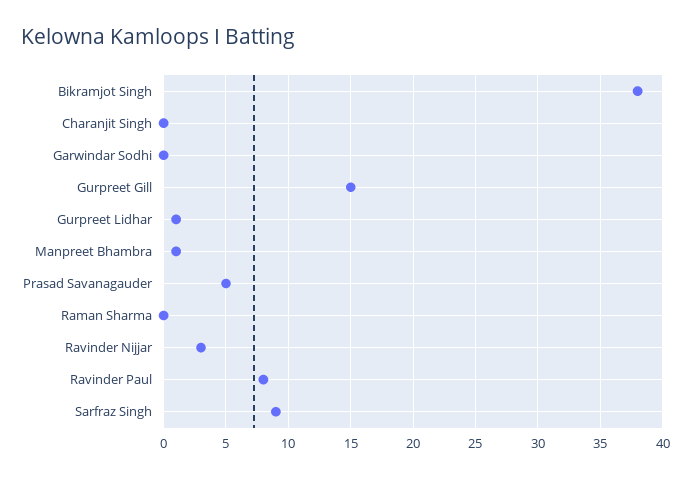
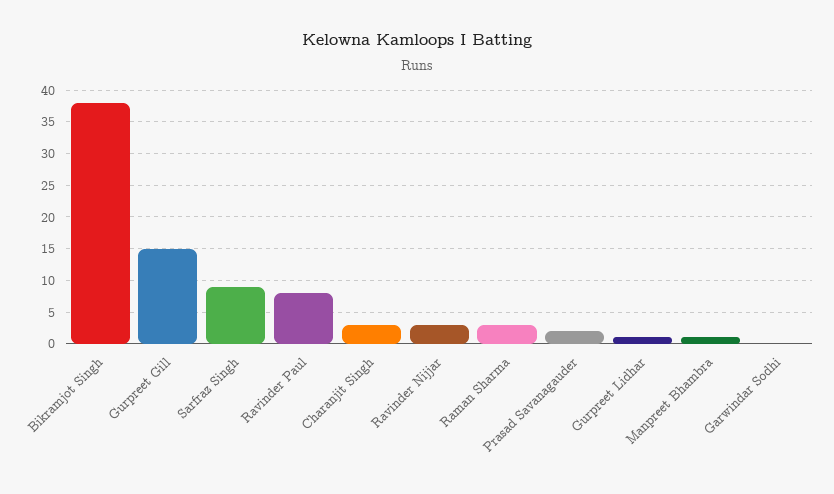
  {
    "Bikramjot Singh": 38,
-   "Charanjit Singh": 0,
+   "Charanjit Singh": 3,
    "Garwindar Sodhi": 0,
    "Gurpreet Gill": 15,
    "Gurpreet Lidhar": 1,
    "Manpreet Bhambra": 1,
-   "Prasad Savanagauder": 5,
+   "Prasad Savanagauder": 2,
-   "Raman Sharma": 0,
+   "Raman Sharma": 3,
    "Ravinder Nijjar": 3,
    "Ravinder Paul": 8,
    "Sarfraz Singh": 9
  }

